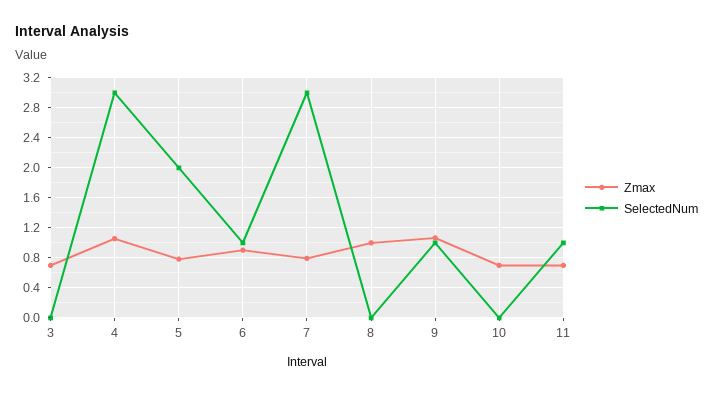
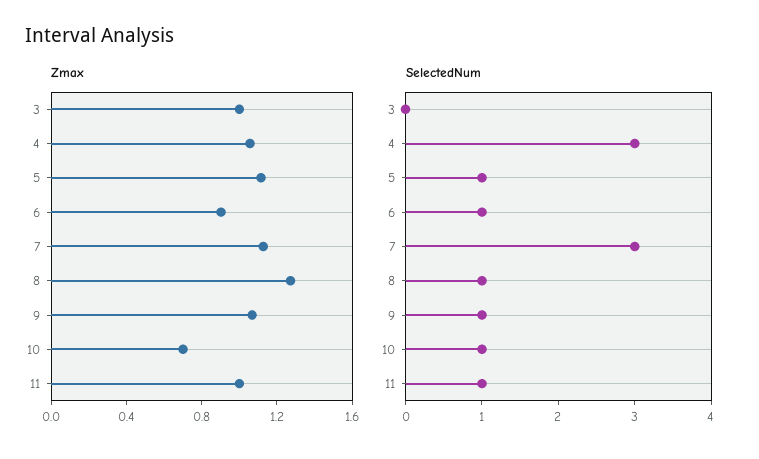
  {
    "Zmax": {
-     "3": 0.7,
+     "3": 1,
      "4": 1.1,
-     "5": 0.8,
+     "5": 1.1,
      "6": 0.9,
-     "7": 0.8,
+     "7": 1.1,
-     "8": 1,
+     "8": 1.3,
      "9": 1.1,
      "10": 0.7,
-     "11": 0.7
+     "11": 1
    },
    "SelectedNum": {
      "3": 0,
      "4": 3,
-     "5": 2,
+     "5": 1,
      "6": 1,
      "7": 3,
-     "8": 0,
+     "8": 1,
      "9": 1,
-     "10": 0,
+     "10": 1,
      "11": 1
    }
  }

